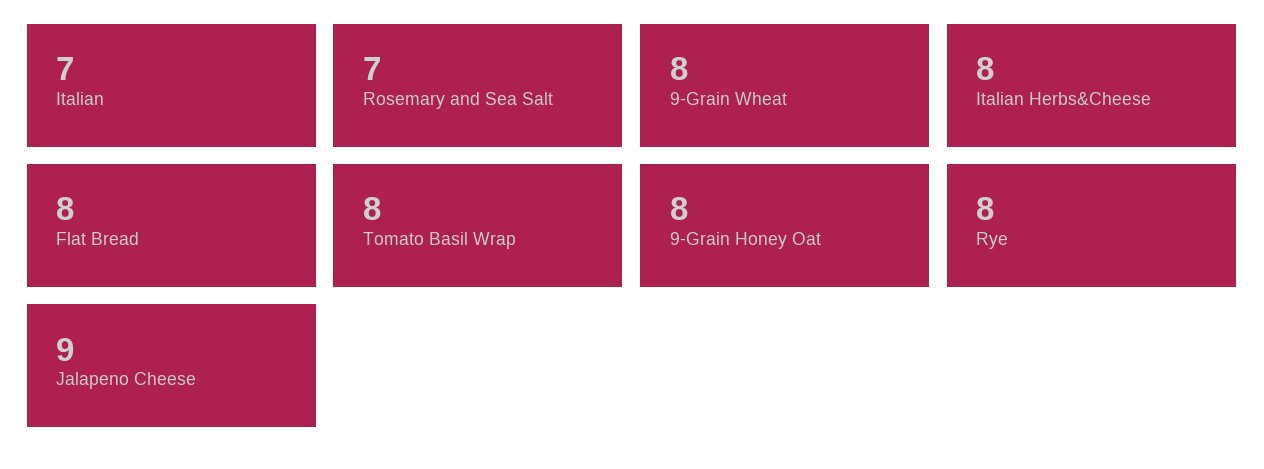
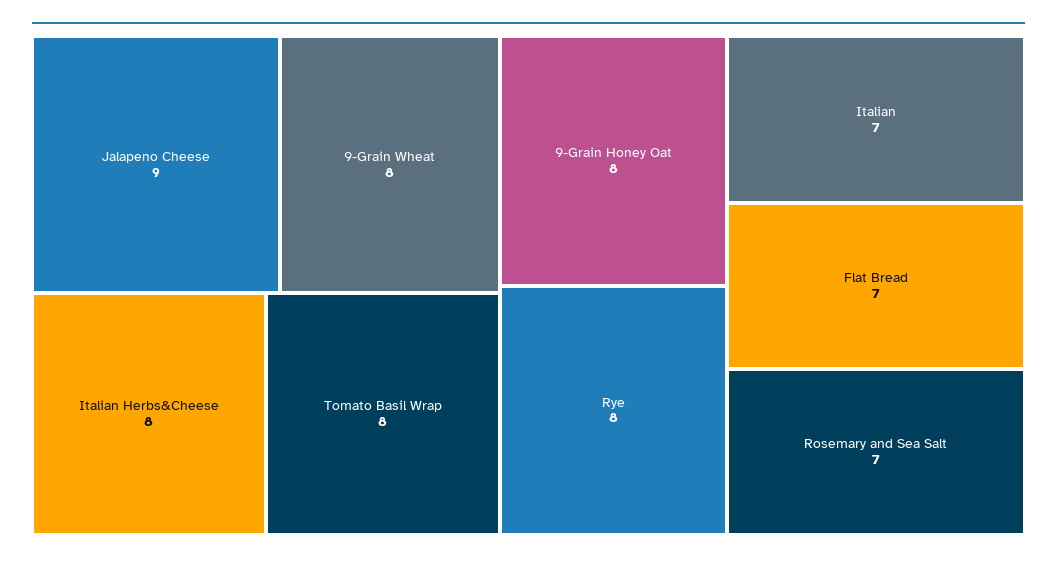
  {
    "Italian": 7,
    "Rosemary and Sea Salt": 7,
    "9-Grain Wheat": 8,
    "Italian Herbs&Cheese": 8,
-   "Flat Bread": 8,
+   "Flat Bread": 7,
    "Tomato Basil Wrap": 8,
    "9-Grain Honey Oat": 8,
    "Rye": 8,
    "Jalapeno Cheese": 9
  }

